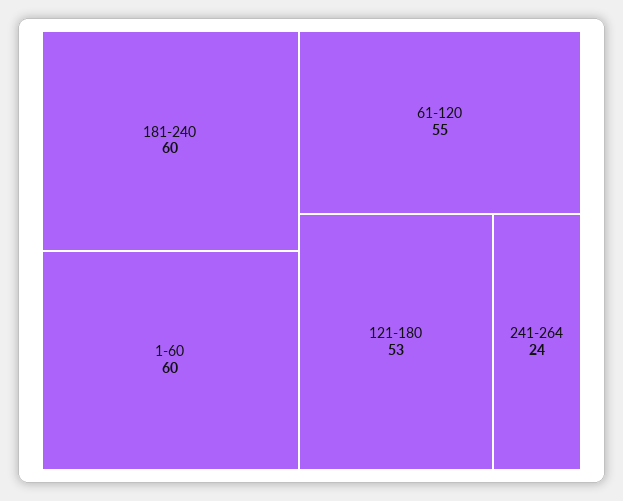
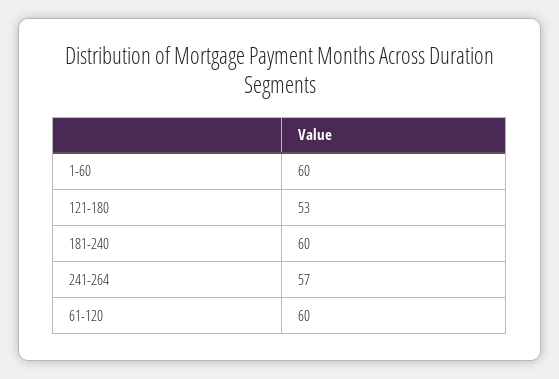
  {
    "181-240": 60,
    "1-60": 60,
-   "61-120": 55,
+   "61-120": 60,
    "121-180": 53,
-   "241-264": 24
+   "241-264": 57
  }

